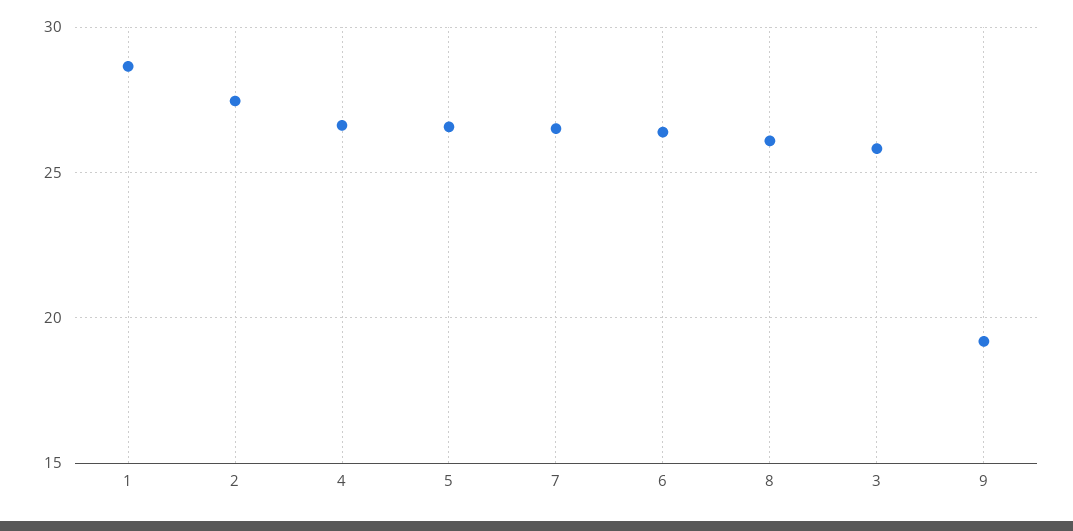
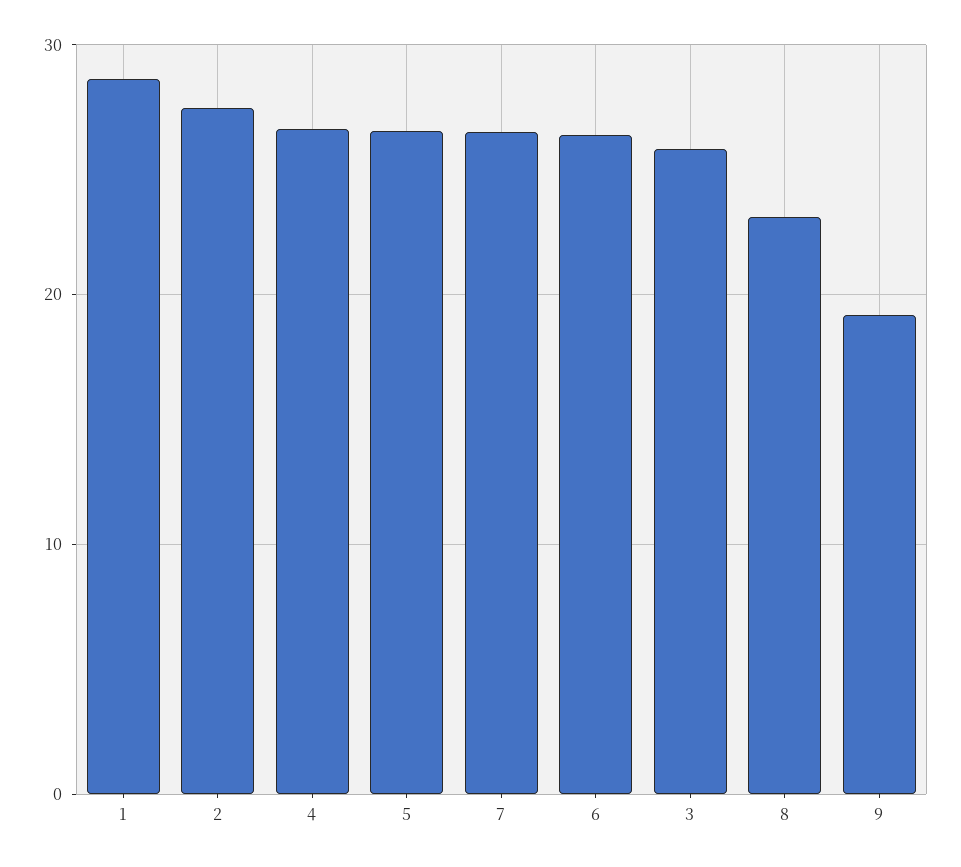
  {
    "1": 28.5,
    "2": 27.5,
    "4": 26.5,
    "5": 26.5,
    "7": 26.5,
    "6": 26.5,
-   "8": 26,
+   "8": 23,
    "3": 26,
    "9": 19
  }

